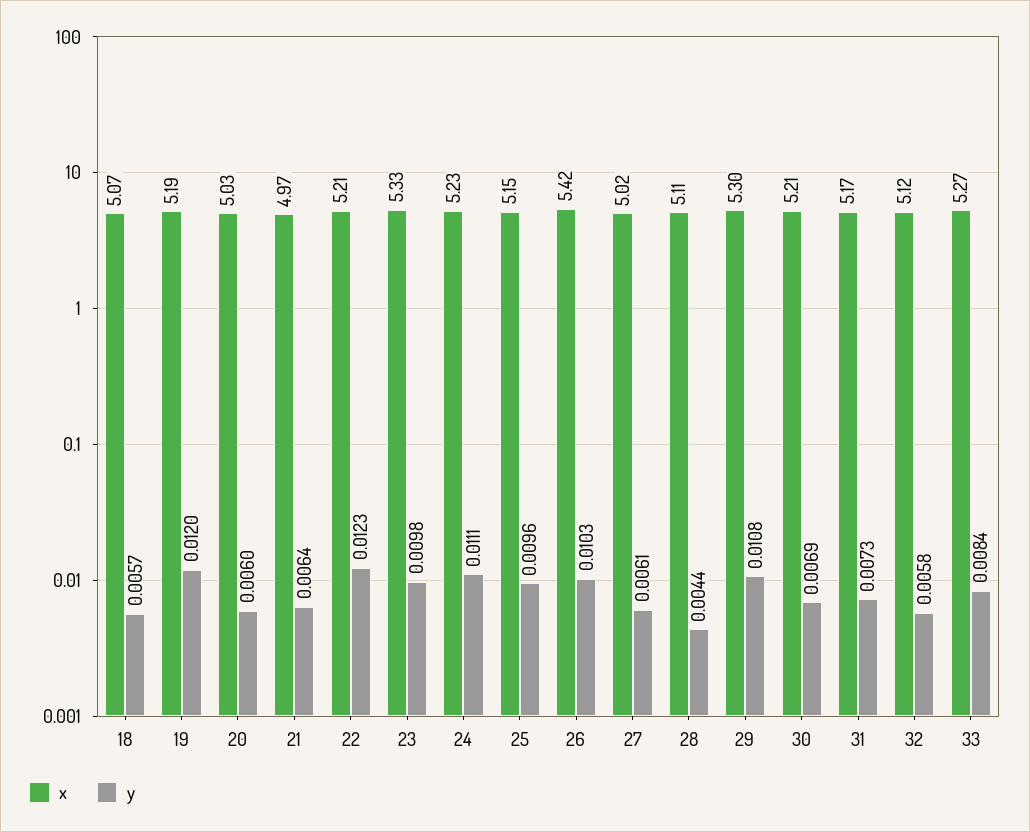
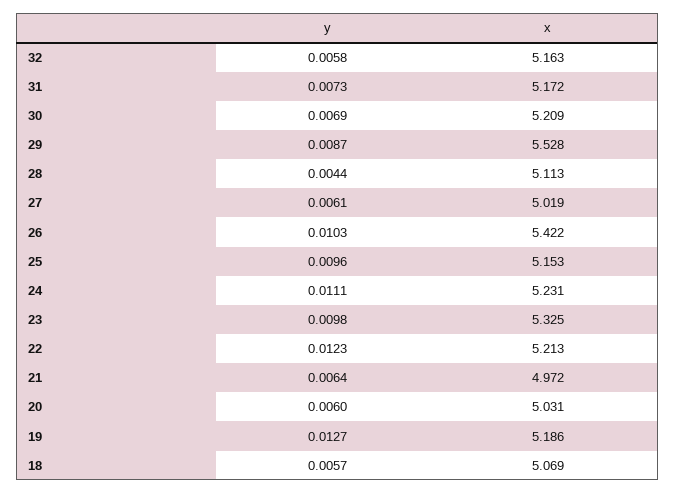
  {
    "x": {
      "18": 5.069,
      "19": 5.186,
      "20": 5.031,
      "21": 4.972,
      "22": 5.213,
      "23": 5.325,
      "24": 5.231,
      "25": 5.153,
      "26": 5.422,
      "27": 5.019,
      "28": 5.113,
-     "29": 5.3,
+     "29": 5.528,
      "30": 5.209,
      "31": 5.172,
-     "32": 5.12,
+     "32": 5.163
-     "33": 5.27
    },
    "y": {
      "18": 0.0057,
-     "19": 0.012,
+     "19": 0.0127,
      "20": 0.006,
      "21": 0.0064,
      "22": 0.0123,
      "23": 0.0098,
      "24": 0.0111,
      "25": 0.0096,
      "26": 0.0103,
      "27": 0.0061,
      "28": 0.0044,
-     "29": 0.0108,
+     "29": 0.0087,
      "30": 0.0069,
      "31": 0.0073,
-     "32": 0.0058,
+     "32": 0.0058
-     "33": 0.0084
    }
  }

